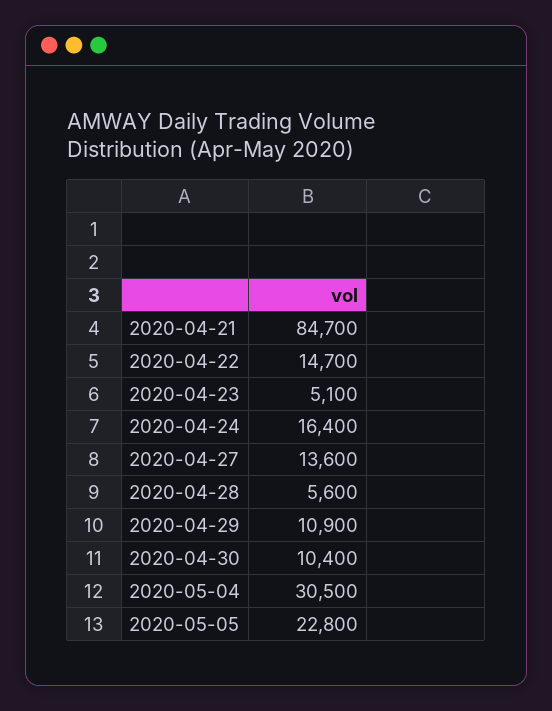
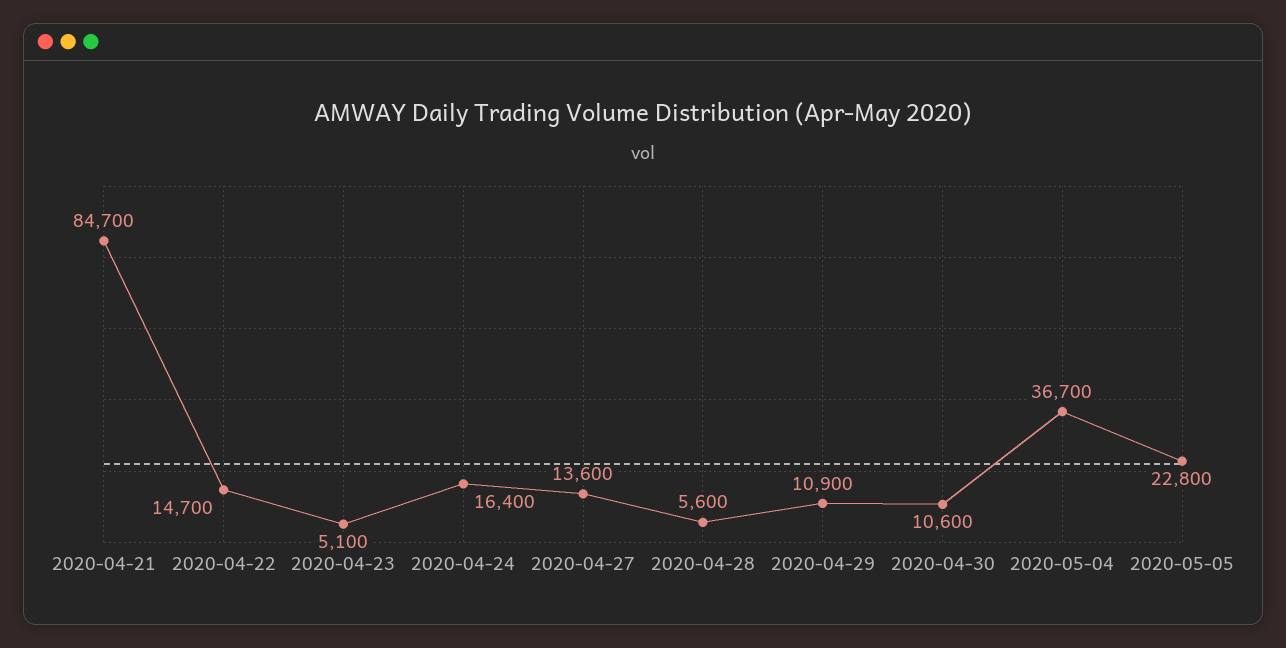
  {
    "2020-04-21": 84700,
    "2020-04-22": 14700,
    "2020-04-23": 5100,
    "2020-04-24": 16400,
    "2020-04-27": 13600,
    "2020-04-28": 5600,
    "2020-04-29": 10900,
-   "2020-04-30": 10400,
+   "2020-04-30": 10600,
-   "2020-05-04": 30500,
+   "2020-05-04": 36700,
    "2020-05-05": 22800
  }

